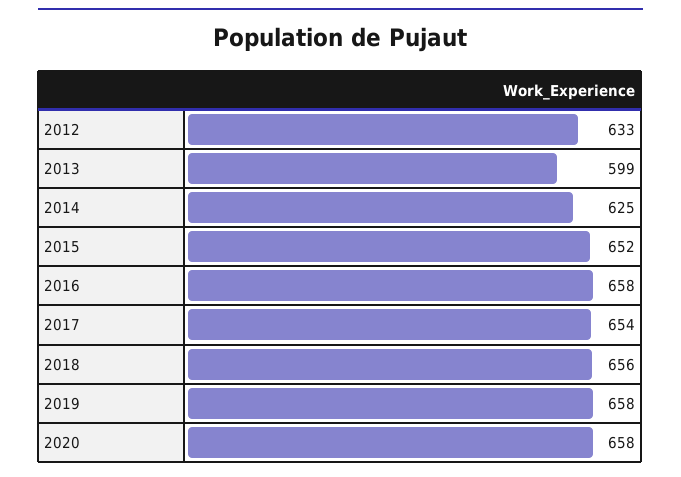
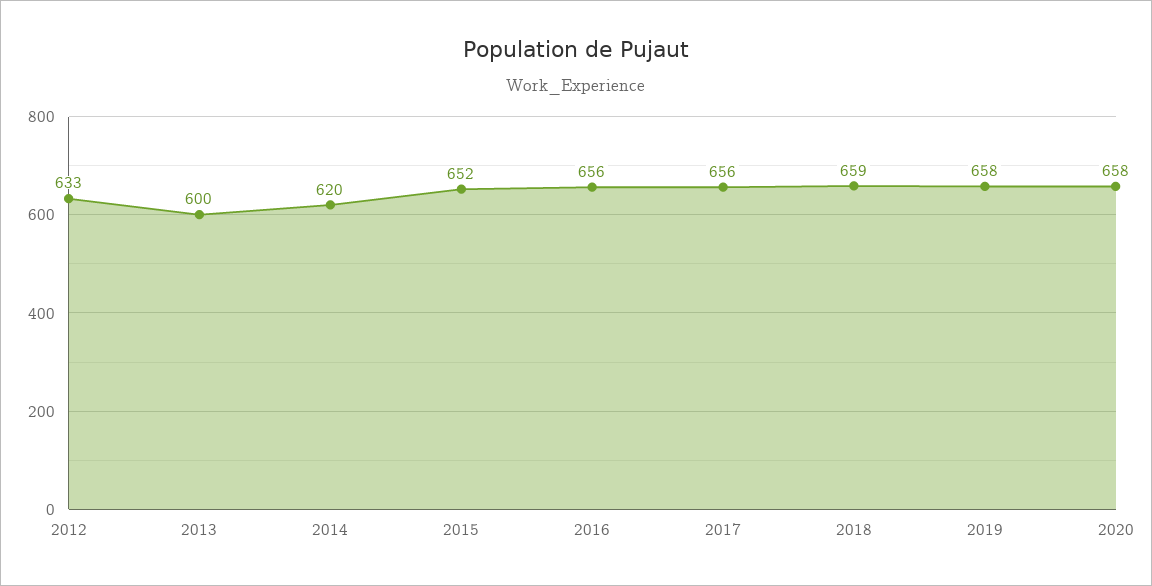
  {
    "2012": 633,
-   "2013": 599,
+   "2013": 600,
-   "2014": 625,
+   "2014": 620,
    "2015": 652,
-   "2016": 658,
+   "2016": 656,
-   "2017": 654,
+   "2017": 656,
-   "2018": 656,
+   "2018": 659,
    "2019": 658,
    "2020": 658
  }

